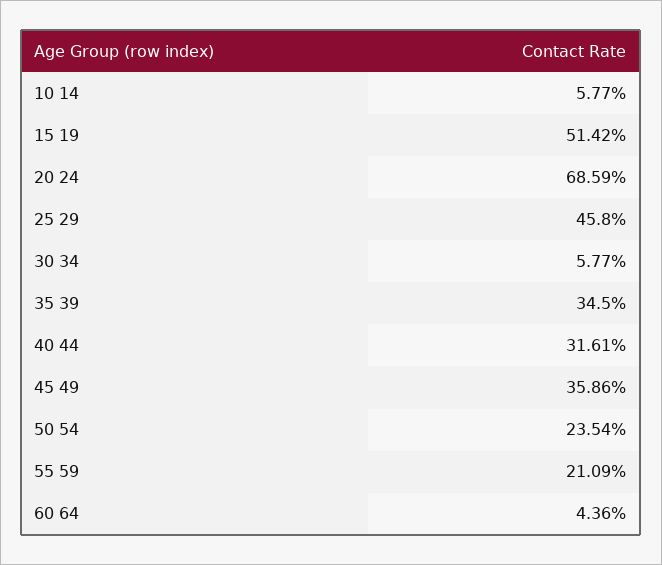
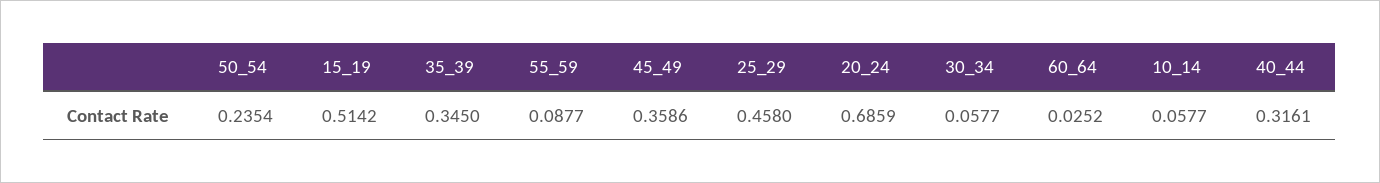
  {
    "10 14": 0.0577,
    "15 19": 0.5142,
    "20 24": 0.6859,
    "25 29": 0.458,
    "30 34": 0.0577,
    "35 39": 0.345,
    "40 44": 0.3161,
    "45 49": 0.3586,
    "50 54": 0.2354,
-   "55 59": 0.2109,
+   "55 59": 0.0877,
-   "60 64": 0.0436
+   "60 64": 0.0252
  }

